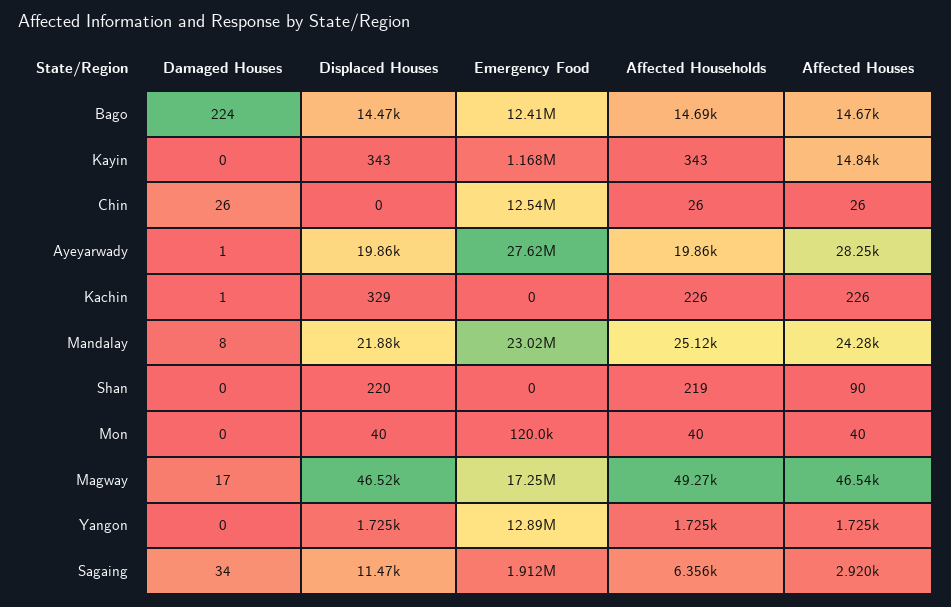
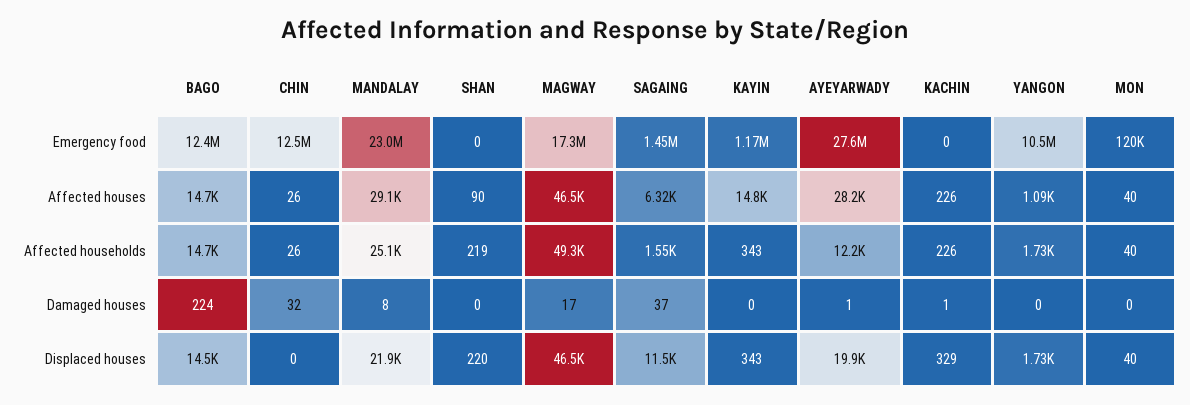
  {
    "Damaged Houses": {
      "Bago": 224,
      "Kayin": 0,
-     "Chin": 26,
+     "Chin": 32,
      "Ayeyarwady": 1,
      "Kachin": 1,
      "Mandalay": 8,
      "Shan": 0,
      "Mon": 0,
      "Magway": 17,
      "Yangon": 0,
-     "Sagaing": 34
+     "Sagaing": 37
    },
    "Displaced Houses": {
      "Bago": 14470,
      "Kayin": 343,
      "Chin": 0,
      "Ayeyarwady": 19860,
      "Kachin": 329,
      "Mandalay": 21880,
      "Shan": 220,
      "Mon": 40,
      "Magway": 46520,
      "Yangon": 1725,
      "Sagaing": 11470
    },
    "Emergency Food": {
      "Bago": 12410000,
      "Kayin": 1168000,
      "Chin": 12540000,
      "Ayeyarwady": 27620000,
      "Kachin": 0,
      "Mandalay": 23020000,
      "Shan": 0,
      "Mon": 120000,
      "Magway": 17250000,
-     "Yangon": 12890000,
+     "Yangon": 10500000,
-     "Sagaing": 1912000
+     "Sagaing": 1450000
    },
    "Affected Households": {
      "Bago": 14690,
      "Kayin": 343,
      "Chin": 26,
-     "Ayeyarwady": 19860,
+     "Ayeyarwady": 12200,
      "Kachin": 226,
      "Mandalay": 25120,
      "Shan": 219,
      "Mon": 40,
      "Magway": 49270,
      "Yangon": 1725,
-     "Sagaing": 6356
+     "Sagaing": 1550
    },
    "Affected Houses": {
      "Bago": 14670,
      "Kayin": 14840,
      "Chin": 26,
      "Ayeyarwady": 28250,
      "Kachin": 226,
-     "Mandalay": 24280,
+     "Mandalay": 29100,
      "Shan": 90,
      "Mon": 40,
      "Magway": 46540,
-     "Yangon": 1725,
+     "Yangon": 1090,
-     "Sagaing": 2920
+     "Sagaing": 6320
    }
  }

